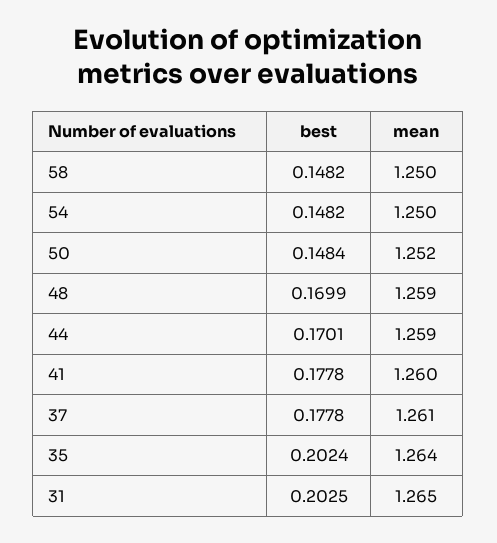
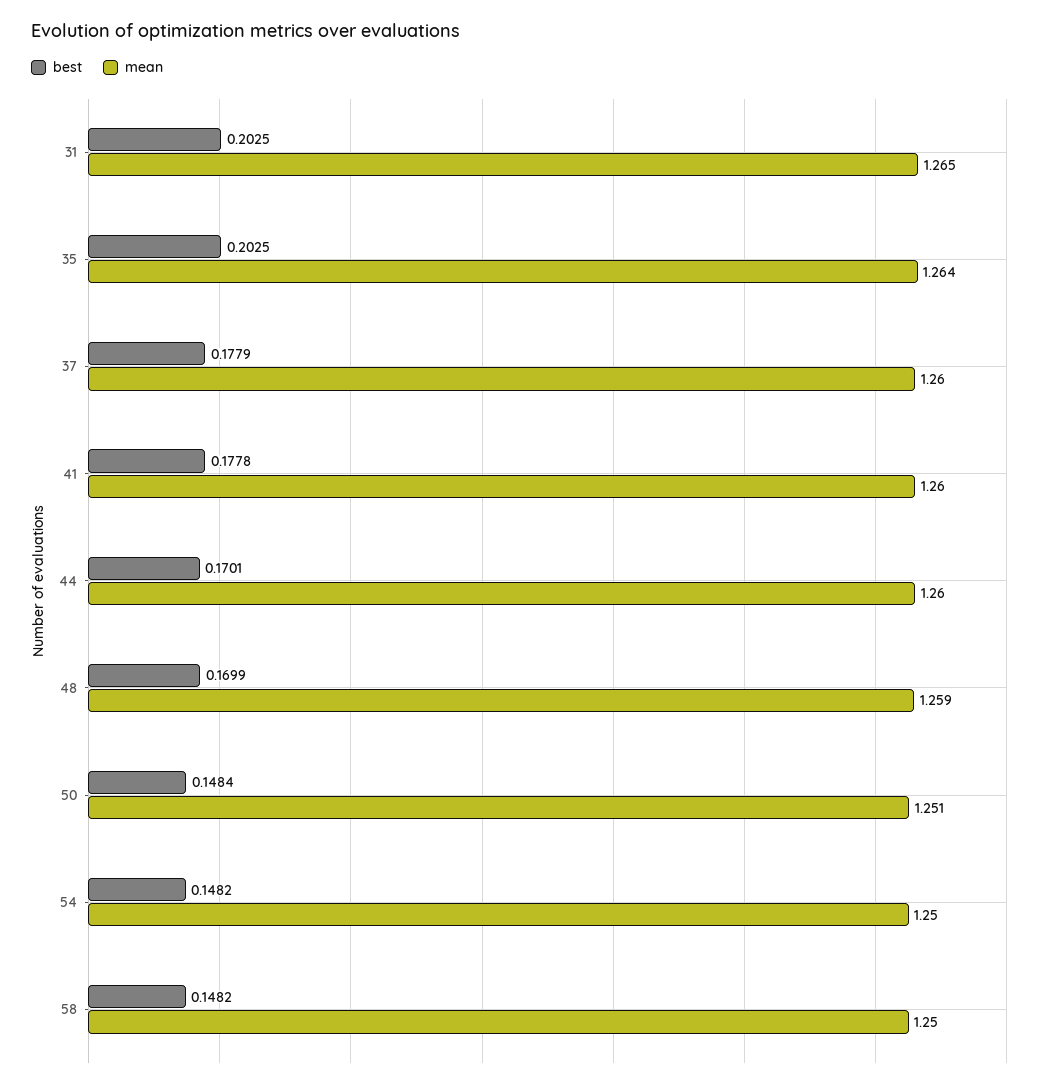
  {
    "best": {
      "58": 0.1482,
      "54": 0.1482,
      "50": 0.1484,
      "48": 0.1699,
      "44": 0.1701,
      "41": 0.1778,
-     "37": 0.1778,
+     "37": 0.1779,
-     "35": 0.2024,
+     "35": 0.2025,
      "31": 0.2025
    },
    "mean": {
      "58": 1.25,
      "54": 1.25,
-     "50": 1.252,
+     "50": 1.251,
      "48": 1.259,
-     "44": 1.259,
+     "44": 1.26,
      "41": 1.26,
-     "37": 1.261,
+     "37": 1.26,
      "35": 1.264,
      "31": 1.265
    }
  }

